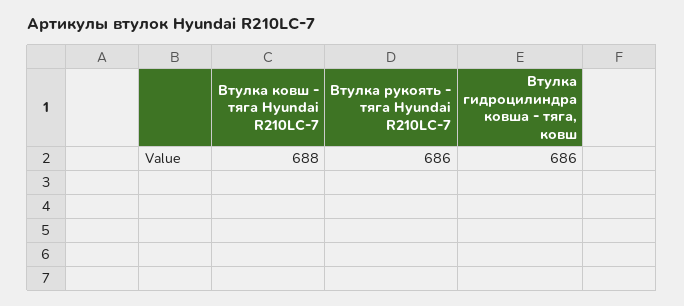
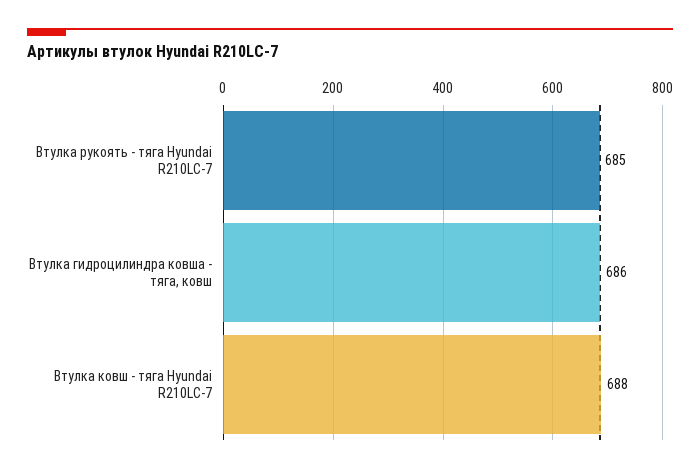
  {
    "Втулка ковш - тяга Hyundai R210LC-7": 688,
-   "Втулка рукоять - тяга Hyundai R210LC-7": 686,
+   "Втулка рукоять - тяга Hyundai R210LC-7": 685,
    "Втулка гидроцилиндра ковша - тяга, ковш": 686
  }

